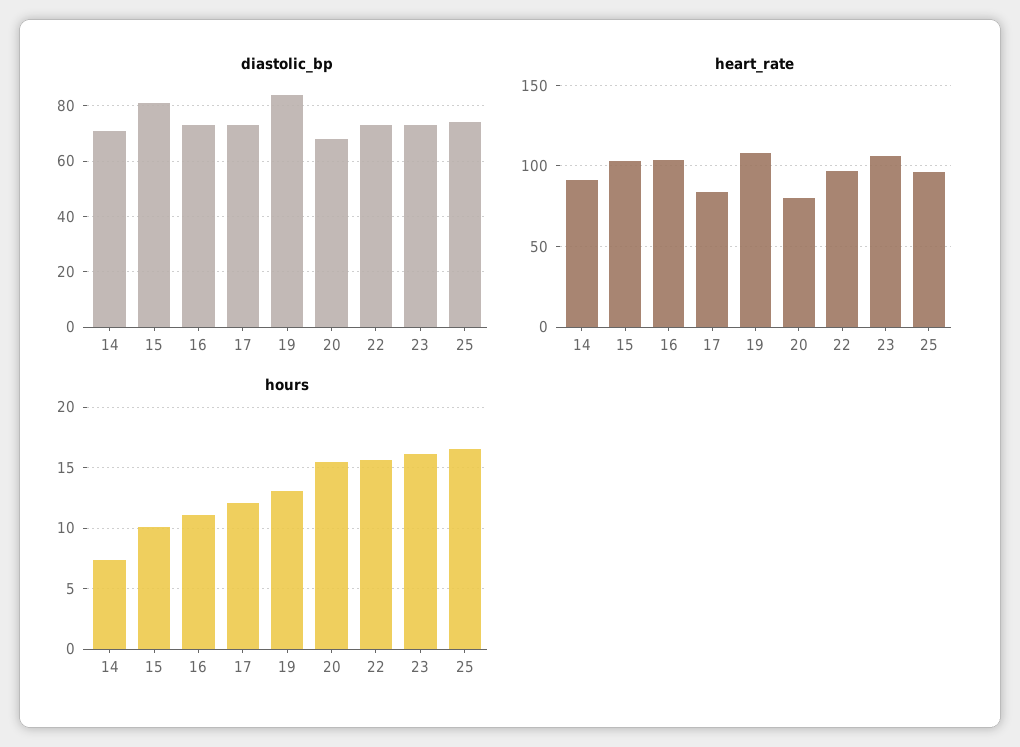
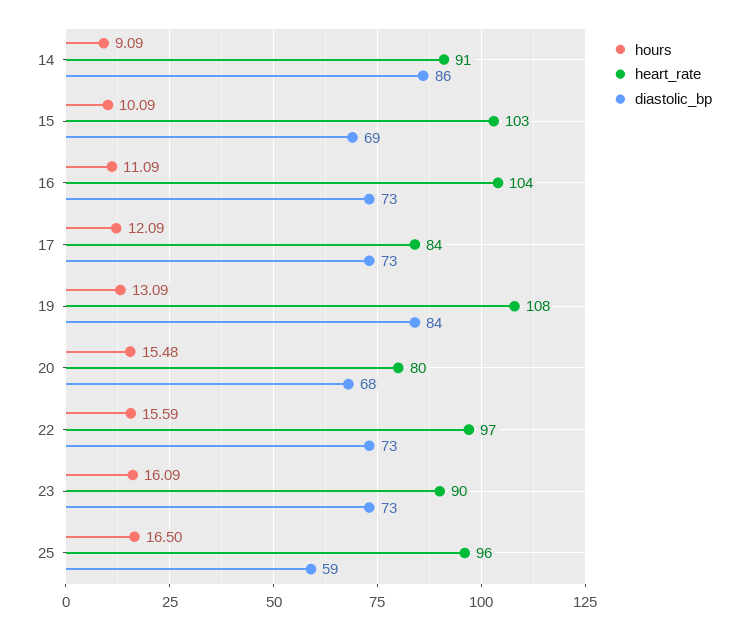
  {
    "diastolic_bp": {
-     "14": 70,
+     "14": 86,
-     "15": 80,
+     "15": 69,
      "16": 73,
      "17": 73,
      "19": 84,
      "20": 68,
      "22": 73,
      "23": 73,
-     "25": 75
+     "25": 59
    },
    "heart_rate": {
      "14": 91,
      "15": 103,
      "16": 104,
      "17": 84,
      "19": 108,
      "20": 80,
      "22": 97,
-     "23": 105,
+     "23": 90,
      "25": 96
    },
    "hours": {
-     "14": 7.5,
+     "14": 9.09,
      "15": 10.09,
      "16": 11.09,
      "17": 12.09,
      "19": 13.09,
      "20": 15.48,
      "22": 15.59,
      "23": 16.09,
      "25": 16.5
    }
  }

